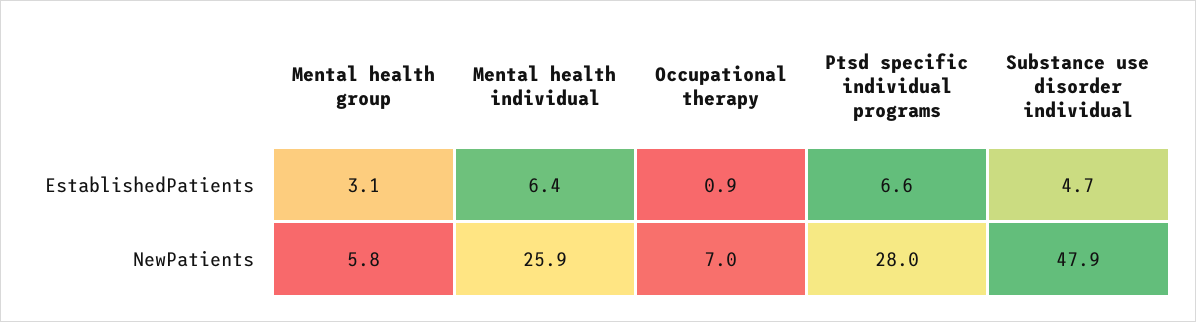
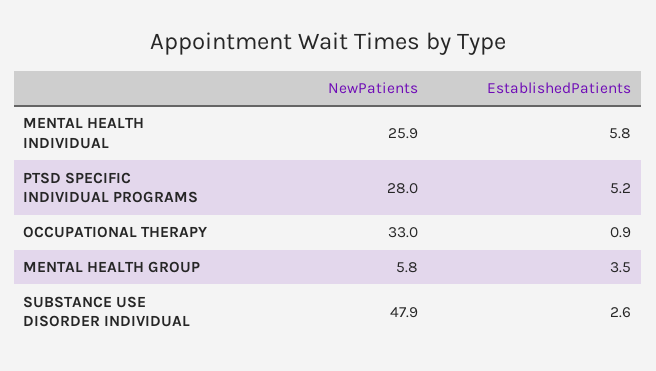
  {
    "Mental health group": {
-     "EstablishedPatients": 3.1,
+     "EstablishedPatients": 3.5,
      "NewPatients": 5.8
    },
    "Mental health individual": {
-     "EstablishedPatients": 6.4,
+     "EstablishedPatients": 5.8,
      "NewPatients": 25.9
    },
    "Occupational therapy": {
      "EstablishedPatients": 0.9,
-     "NewPatients": 7
+     "NewPatients": 33
    },
    "Ptsd specific individual programs": {
-     "EstablishedPatients": 6.6,
+     "EstablishedPatients": 5.2,
      "NewPatients": 28
    },
    "Substance use disorder individual": {
-     "EstablishedPatients": 4.7,
+     "EstablishedPatients": 2.6,
      "NewPatients": 47.9
    }
  }

